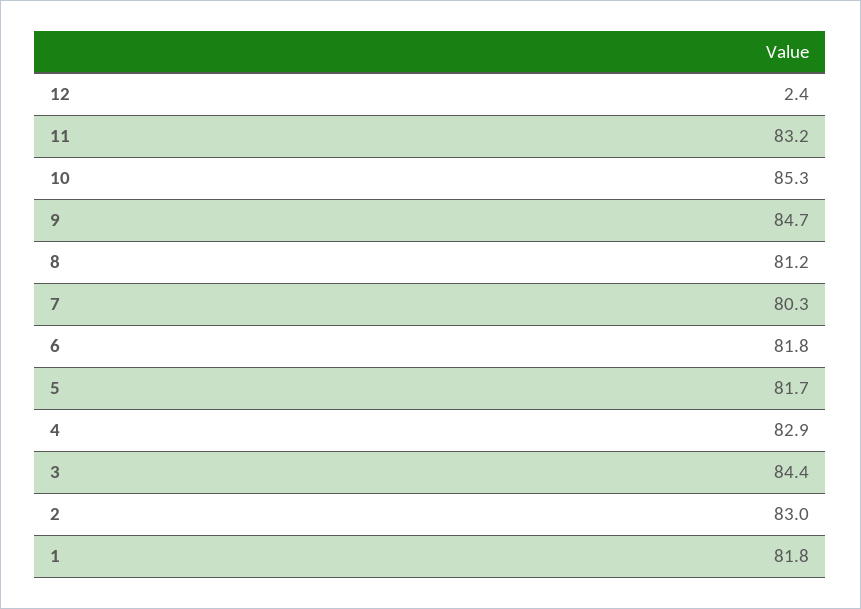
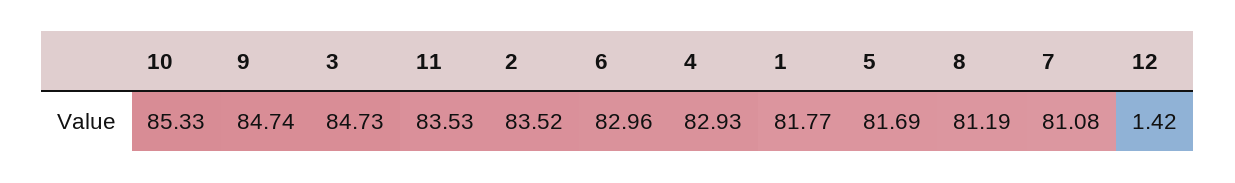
  {
-   "12": 2.4,
+   "12": 1.42,
-   "11": 83.2,
+   "11": 83.53,
    "10": 85.33,
    "9": 84.74,
    "8": 81.19,
-   "7": 80.3,
+   "7": 81.08,
-   "6": 81.8,
+   "6": 82.96,
    "5": 81.69,
    "4": 82.93,
-   "3": 84.4,
+   "3": 84.73,
-   "2": 83,
+   "2": 83.52,
    "1": 81.77
  }

